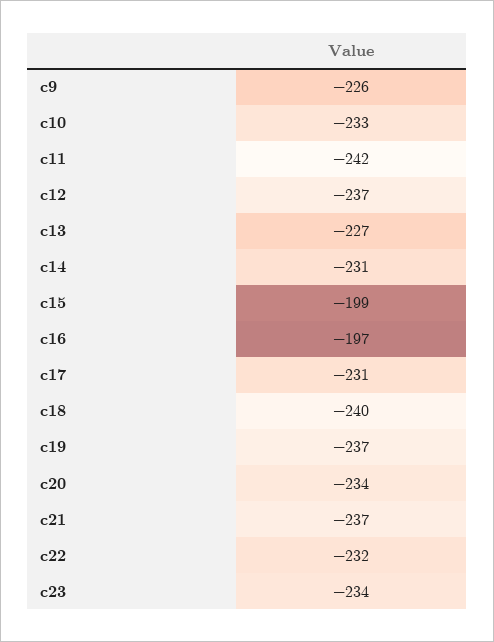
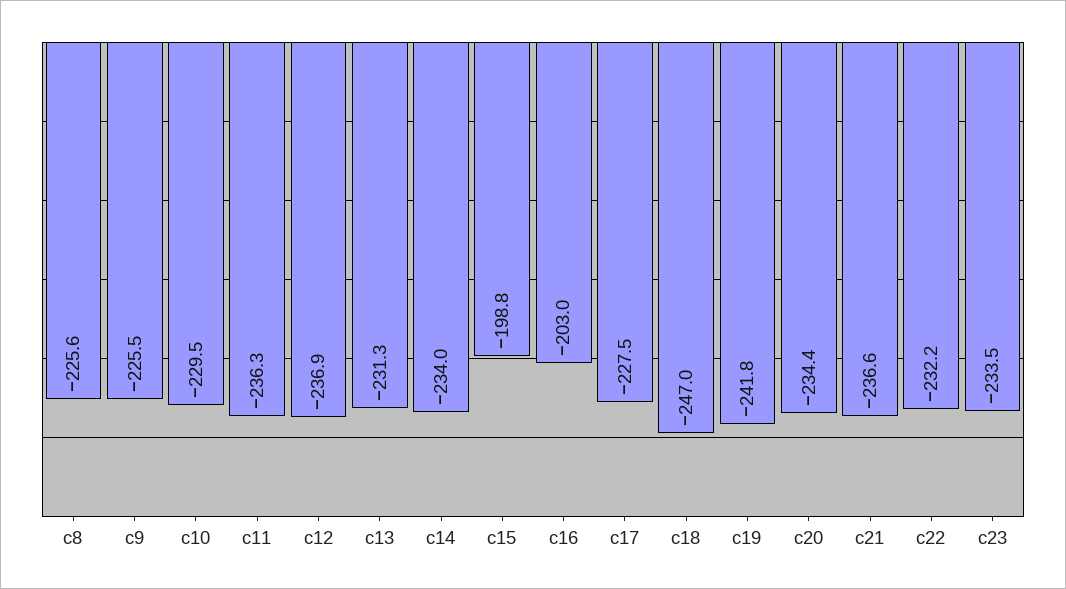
  {
    "c9": -225.5,
-   "c10": -233,
+   "c10": -229.5,
-   "c11": -242,
+   "c11": -236.3,
    "c12": -236.9,
-   "c13": -227,
+   "c13": -231.3,
-   "c14": -231,
+   "c14": -234,
    "c15": -198.8,
-   "c16": -197,
+   "c16": -203,
-   "c17": -231,
+   "c17": -227.5,
-   "c18": -240,
+   "c18": -247,
-   "c19": -237,
+   "c19": -241.8,
    "c20": -234.4,
    "c21": -236.6,
    "c22": -232.2,
-   "c23": -233.5
+   "c23": -233.5,
+   "c8": -225.6
  }

